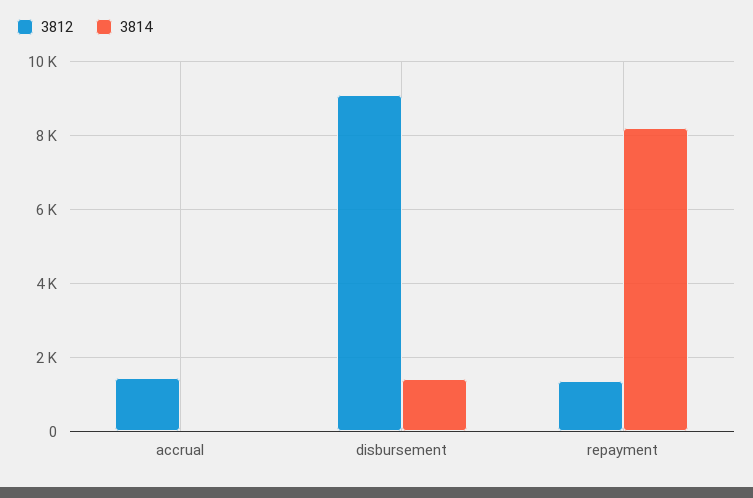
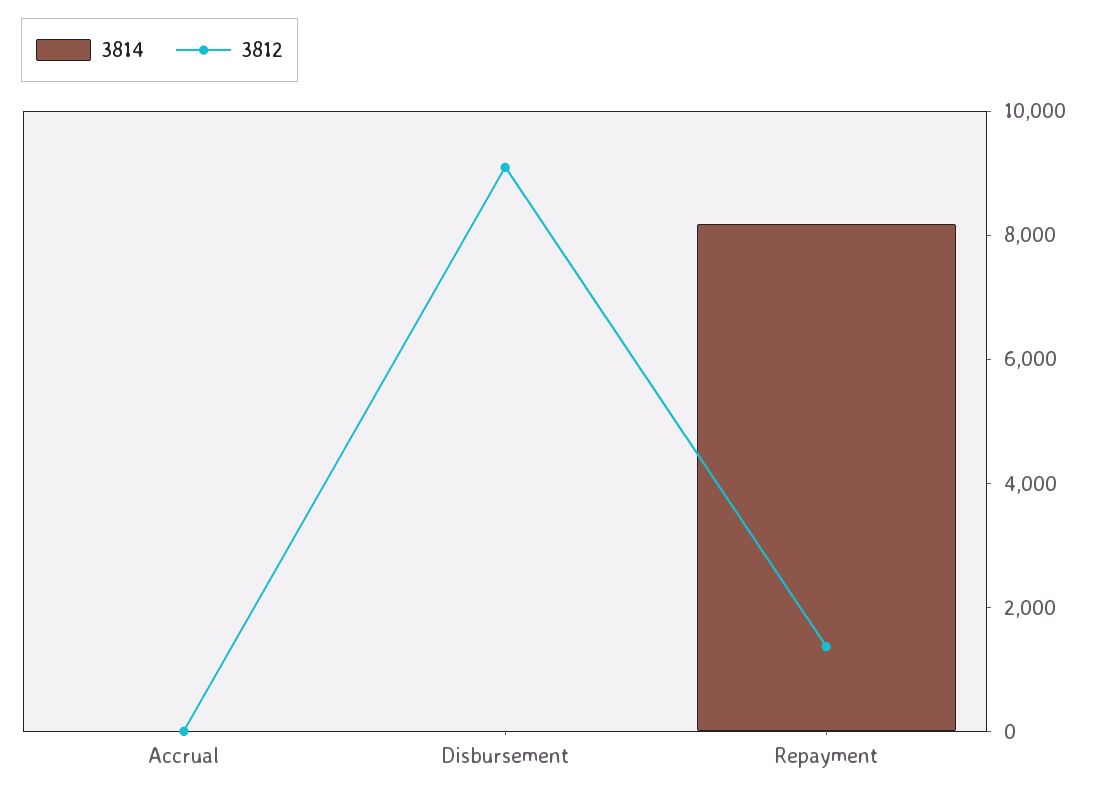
  {
    "3812": {
-     "accrual": 1400,
+     "accrual": 0,
      "disbursement": 9000,
      "repayment": 1400
    },
    "3814": {
      "accrual": 0,
-     "disbursement": 1400,
+     "disbursement": 0,
      "repayment": 8200
    }
  }

